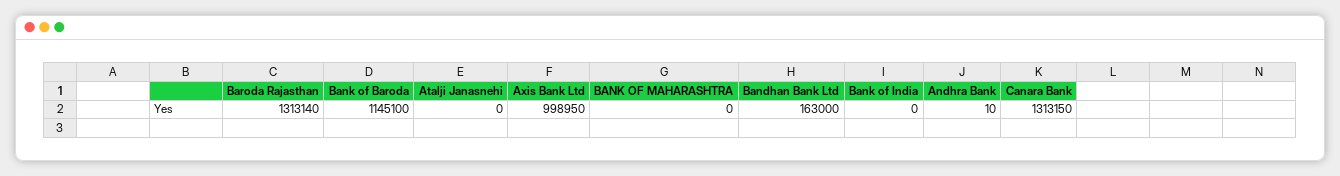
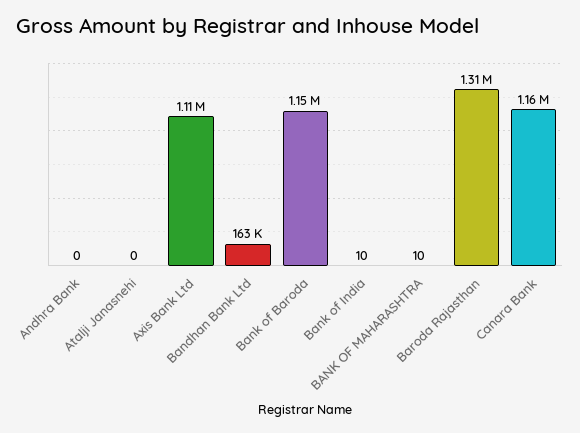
  {
    "Baroda Rajasthan": 1313140,
    "Bank of Baroda": 1145100,
    "Atalji Janasnehi": 0,
-   "Axis Bank Ltd": 998950,
+   "Axis Bank Ltd": 1110000,
-   "BANK OF MAHARASHTRA": 0,
+   "BANK OF MAHARASHTRA": 10,
    "Bandhan Bank Ltd": 163000,
-   "Bank of India": 0,
+   "Bank of India": 10,
-   "Andhra Bank": 10,
+   "Andhra Bank": 0,
-   "Canara Bank": 1313150
+   "Canara Bank": 1160000
  }

